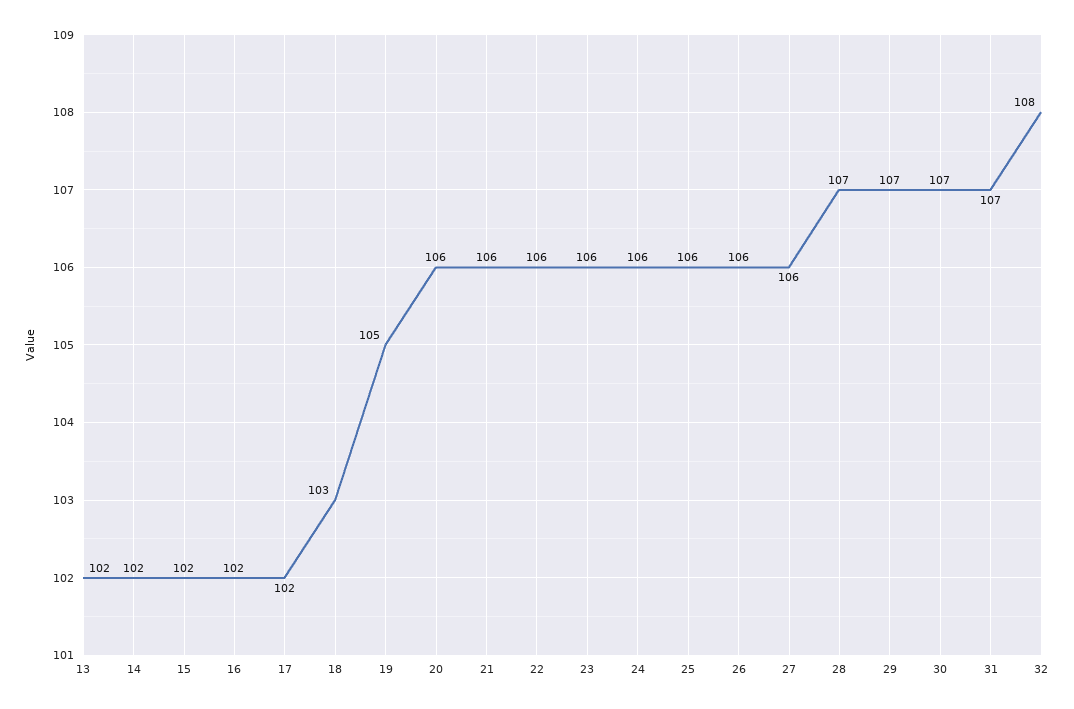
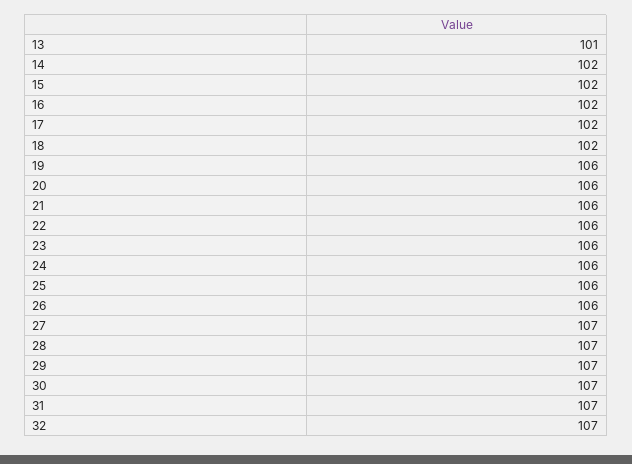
  {
-   "13": 102,
+   "13": 101,
    "14": 102,
    "15": 102,
    "16": 102,
    "17": 102,
-   "18": 103,
+   "18": 102,
-   "19": 105,
+   "19": 106,
    "20": 106,
    "21": 106,
    "22": 106,
    "23": 106,
    "24": 106,
    "25": 106,
    "26": 106,
-   "27": 106,
+   "27": 107,
    "28": 107,
    "29": 107,
    "30": 107,
    "31": 107,
-   "32": 108
+   "32": 107
  }

